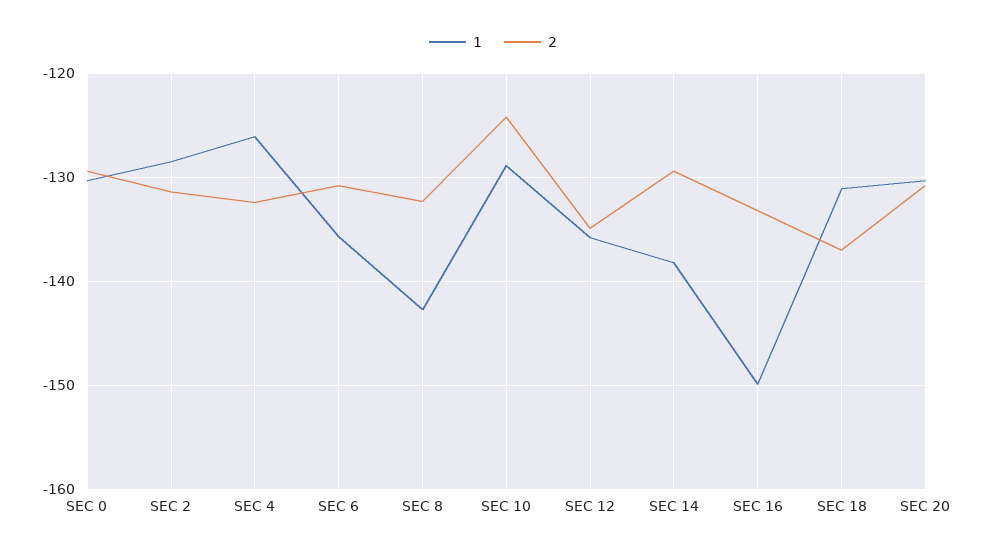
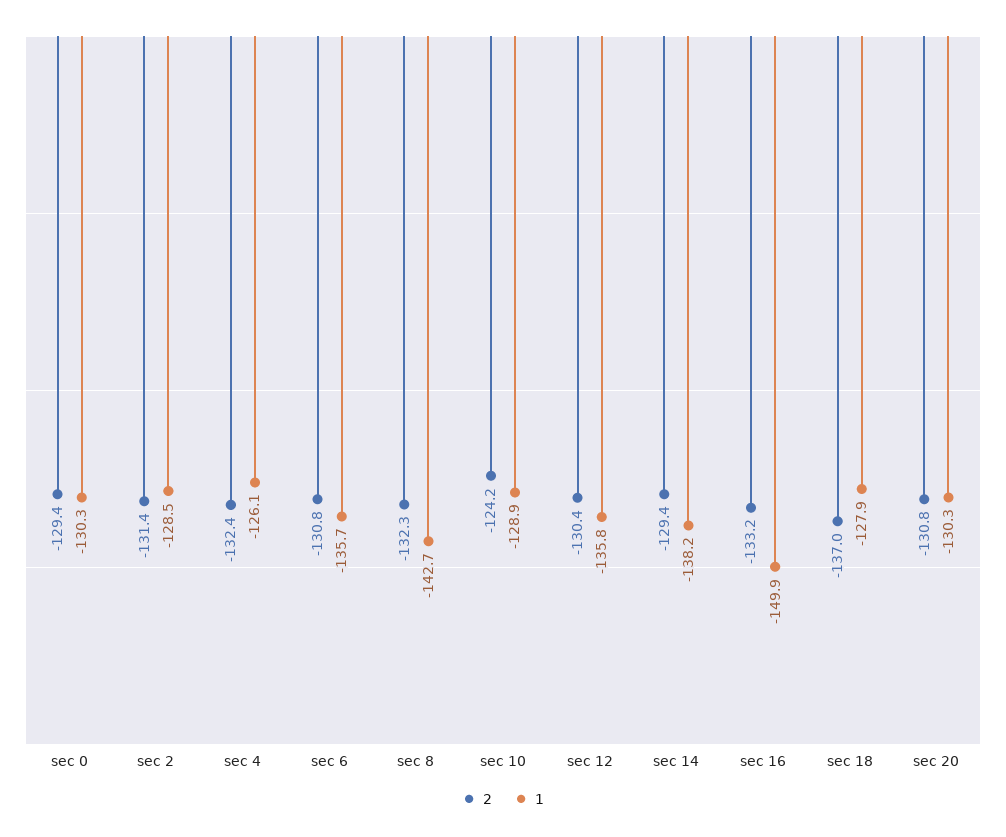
  {
    "1": {
      "SEC 0": -130.3,
      "SEC 2": -128.5,
      "SEC 4": -126.1,
      "SEC 6": -135.7,
      "SEC 8": -142.7,
      "SEC 10": -128.9,
      "SEC 12": -135.8,
      "SEC 14": -138.2,
      "SEC 16": -149.9,
-     "SEC 18": -131,
+     "SEC 18": -127.9,
      "SEC 20": -130.3
    },
    "2": {
      "SEC 0": -129.4,
      "SEC 2": -131.4,
      "SEC 4": -132.4,
      "SEC 6": -130.8,
      "SEC 8": -132.3,
      "SEC 10": -124.2,
-     "SEC 12": -135,
+     "SEC 12": -130.4,
      "SEC 14": -129.4,
      "SEC 16": -133.2,
      "SEC 18": -137,
      "SEC 20": -130.8
    }
  }

